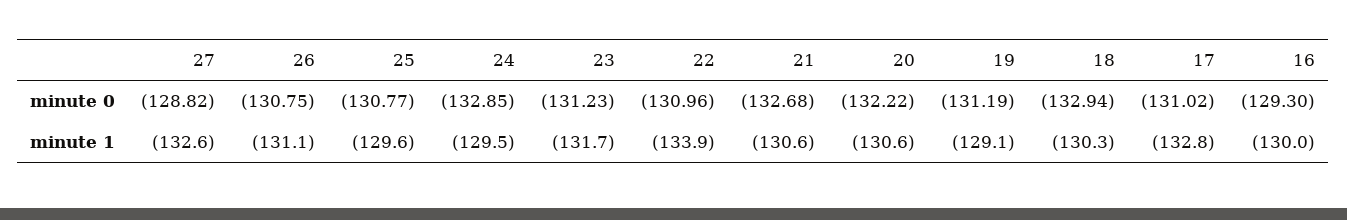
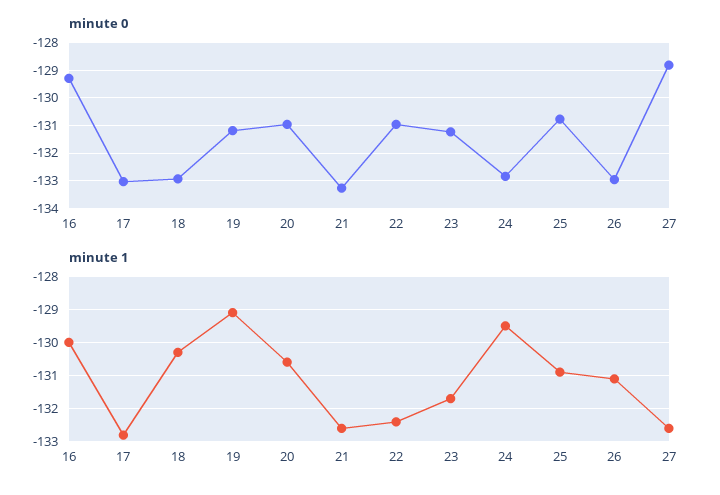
  {
    "minute 0": {
      "27": -128.82,
-     "26": -130.75,
+     "26": -133,
      "25": -130.77,
      "24": -132.85,
      "23": -131.23,
      "22": -130.96,
-     "21": -132.68,
+     "21": -133.25,
-     "20": -132.22,
+     "20": -131,
      "19": -131.19,
      "18": -132.94,
-     "17": -131.02,
+     "17": -133,
      "16": -129.3
    },
    "minute 1": {
      "27": -132.6,
      "26": -131.1,
-     "25": -129.6,
+     "25": -131,
      "24": -129.5,
      "23": -131.7,
-     "22": -133.9,
+     "22": -132.5,
-     "21": -130.6,
+     "21": -132.5,
      "20": -130.6,
      "19": -129.1,
      "18": -130.3,
      "17": -132.8,
      "16": -130
    }
  }

